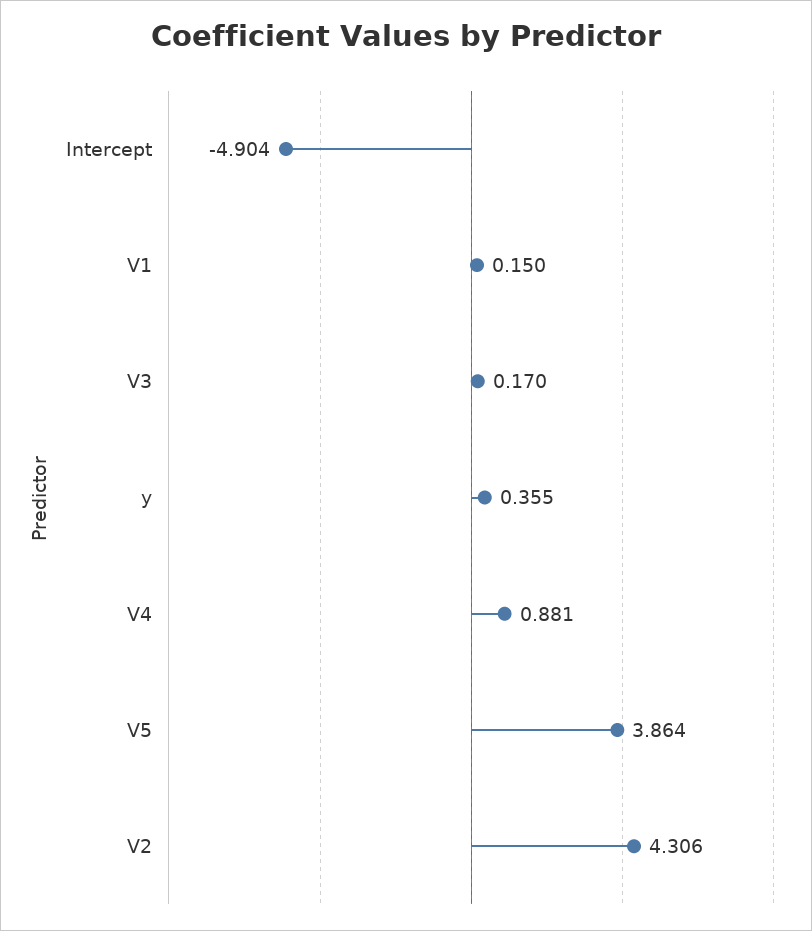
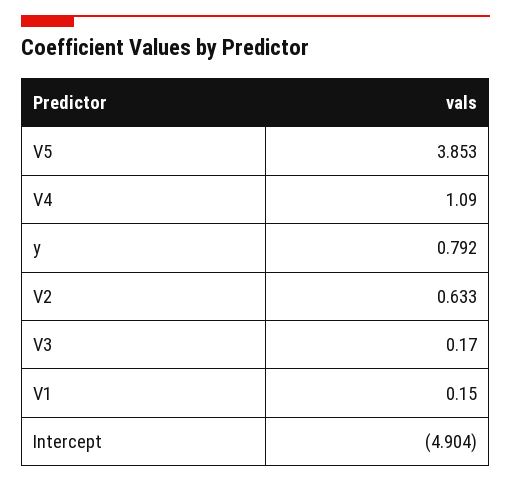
  {
    "Intercept": -4.904,
    "V1": 0.15,
    "V3": 0.17,
-   "y": 0.355,
+   "y": 0.792,
-   "V4": 0.881,
+   "V4": 1.09,
-   "V5": 3.864,
+   "V5": 3.853,
-   "V2": 4.306
+   "V2": 0.633
  }

